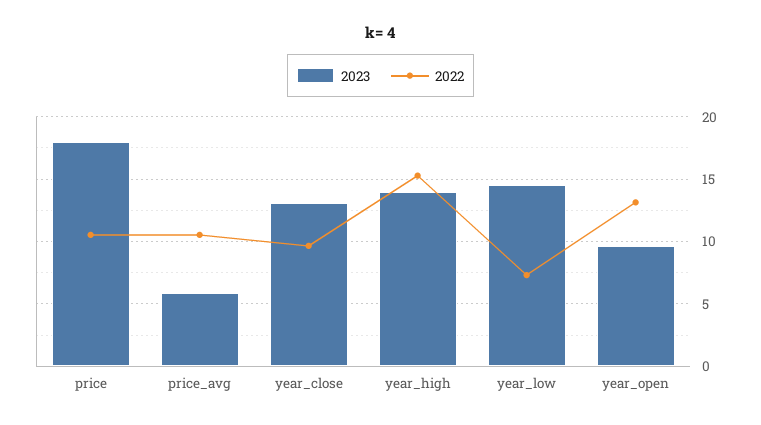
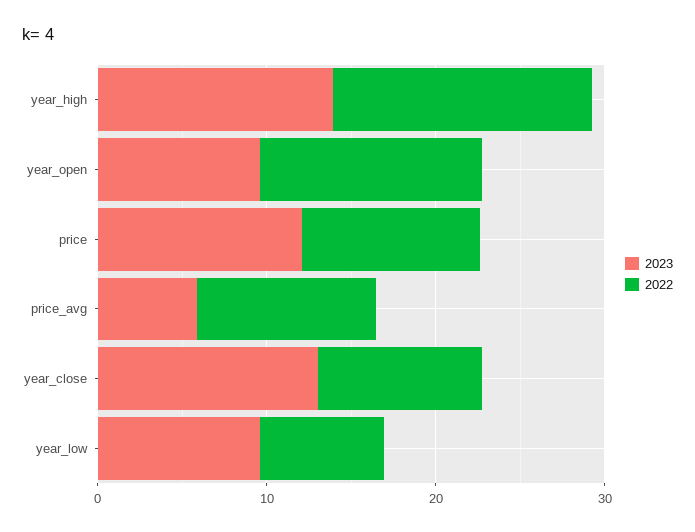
  {
    "2023": {
-     "price": 18,
+     "price": 12,
      "price_avg": 6,
      "year_close": 13,
      "year_high": 14,
-     "year_low": 14.5,
+     "year_low": 10,
      "year_open": 9.5
    },
    "2022": {
      "price": 10.5,
      "price_avg": 10.5,
      "year_close": 9.5,
      "year_high": 15.5,
      "year_low": 7.5,
      "year_open": 13
    }
  }

